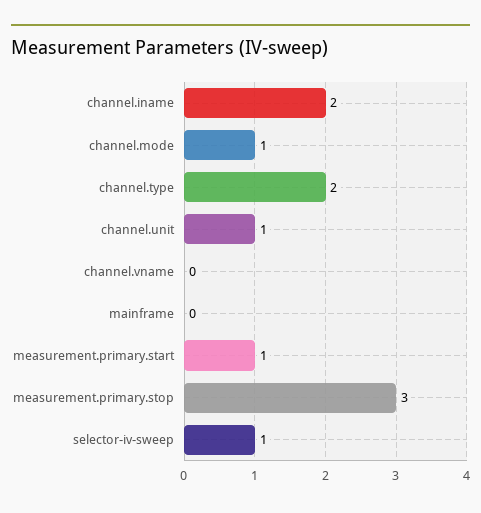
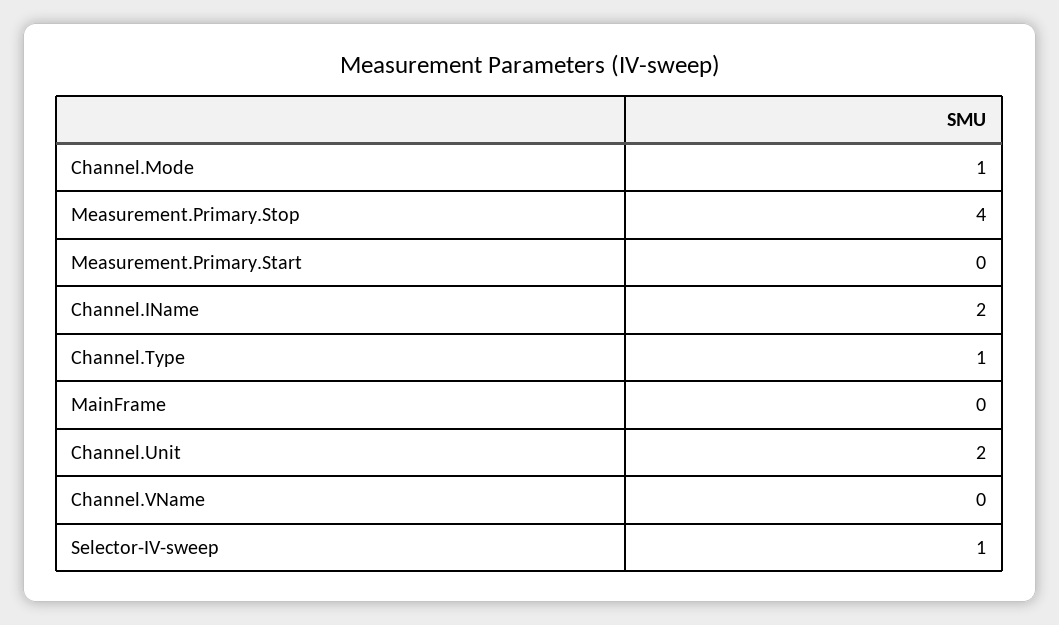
  {
    "channel.iname": 2,
    "channel.mode": 1,
-   "channel.type": 2,
+   "channel.type": 1,
-   "channel.unit": 1,
+   "channel.unit": 2,
    "channel.vname": 0,
    "mainframe": 0,
-   "measurement.primary.start": 1,
+   "measurement.primary.start": 0,
-   "measurement.primary.stop": 3,
+   "measurement.primary.stop": 4,
    "selector-iv-sweep": 1
  }

